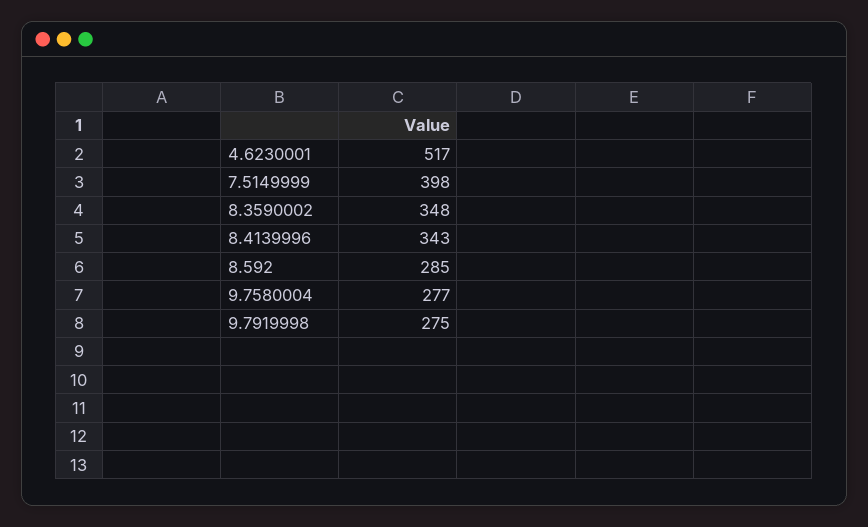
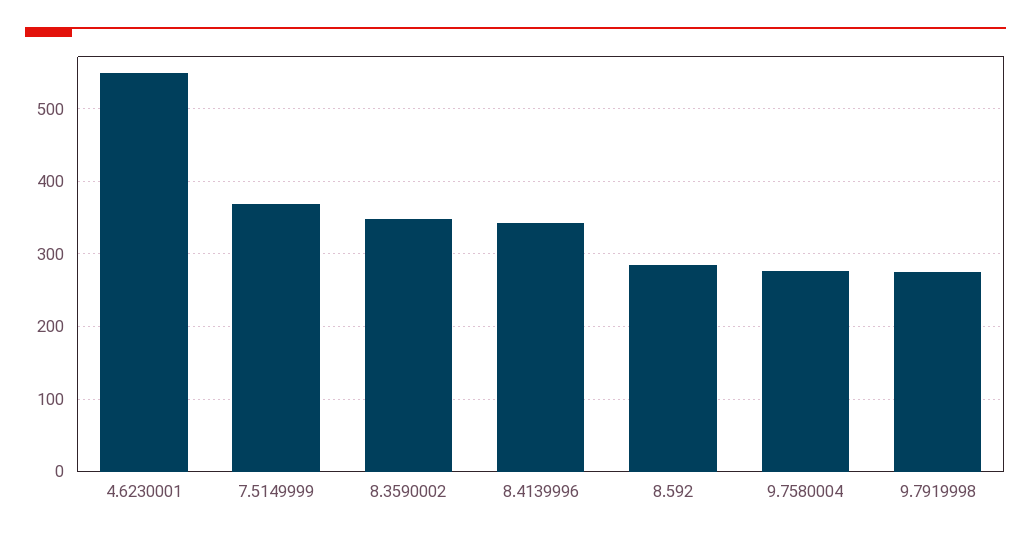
  {
-   "4.6230001": 517,
+   "4.6230001": 550,
-   "7.5149999": 398,
+   "7.5149999": 370,
    "8.3590002": 348,
    "8.4139996": 343,
    "8.592": 285,
    "9.7580004": 277,
    "9.7919998": 275
  }

